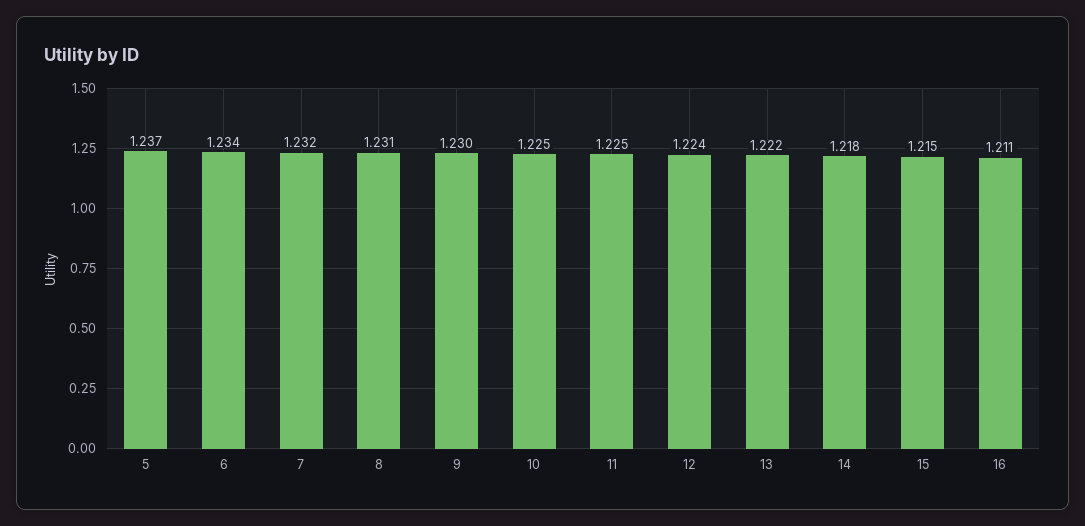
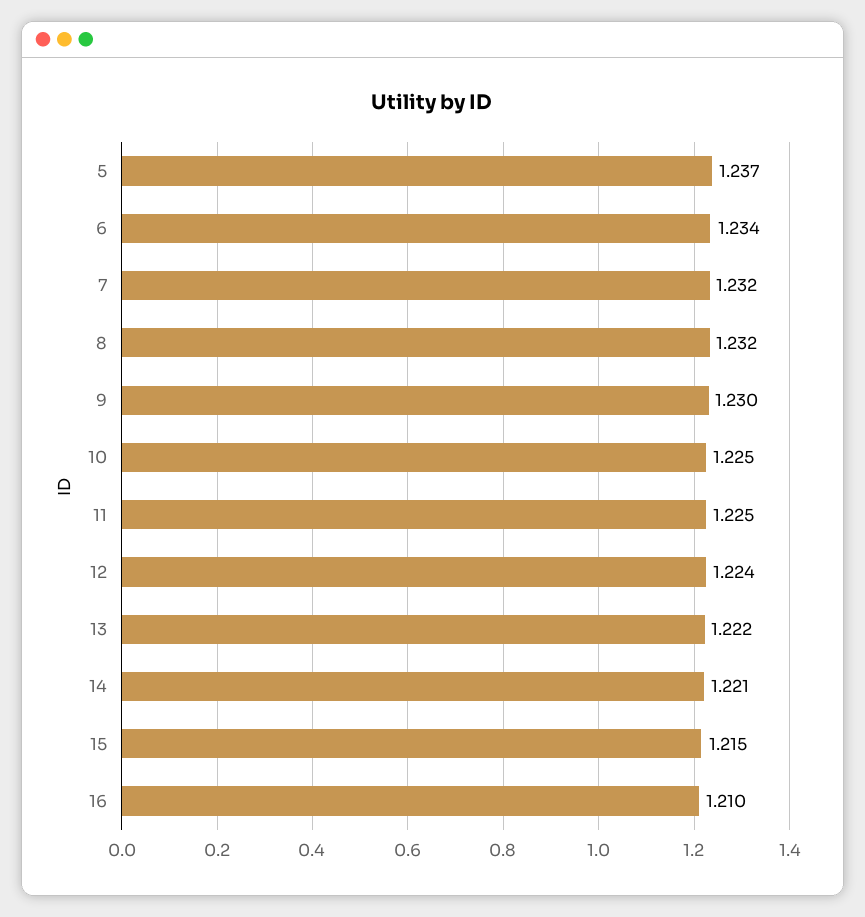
  {
    "5": 1.237,
    "6": 1.234,
    "7": 1.232,
-   "8": 1.231,
+   "8": 1.232,
    "9": 1.23,
    "10": 1.225,
    "11": 1.225,
    "12": 1.224,
    "13": 1.222,
-   "14": 1.218,
+   "14": 1.221,
    "15": 1.215,
-   "16": 1.211
+   "16": 1.21
  }

